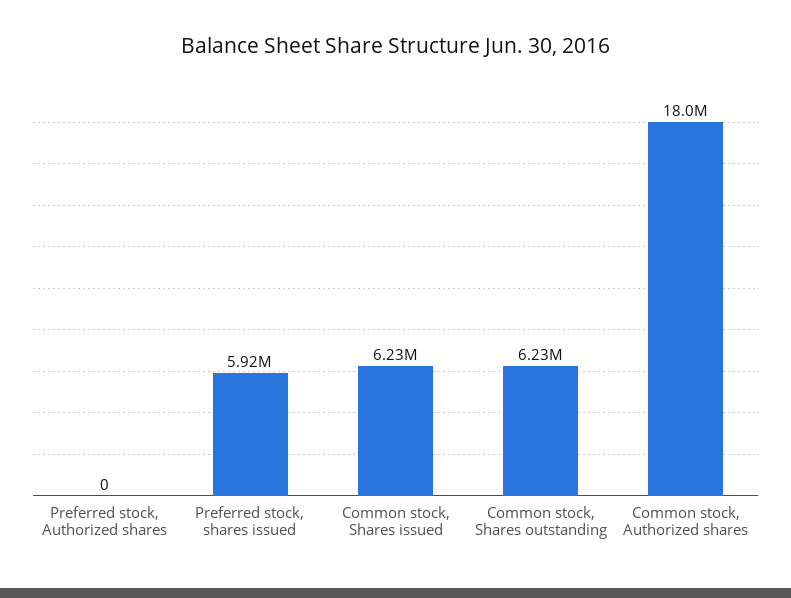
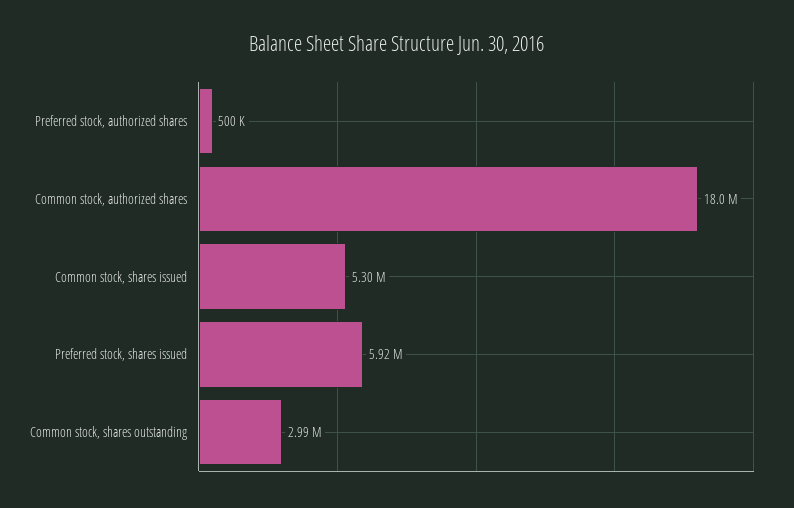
  {
-   "Preferred stock, Authorized shares": 0,
+   "Preferred stock, Authorized shares": 500000,
    "Preferred stock, shares issued": 5920000,
-   "Common stock, Shares issued": 6230000,
+   "Common stock, Shares issued": 5300000,
-   "Common stock, Shares outstanding": 6230000,
+   "Common stock, Shares outstanding": 2990000,
    "Common stock, Authorized shares": 18000000
  }

